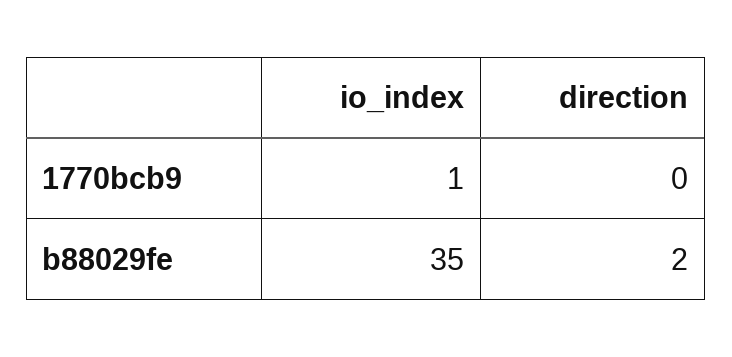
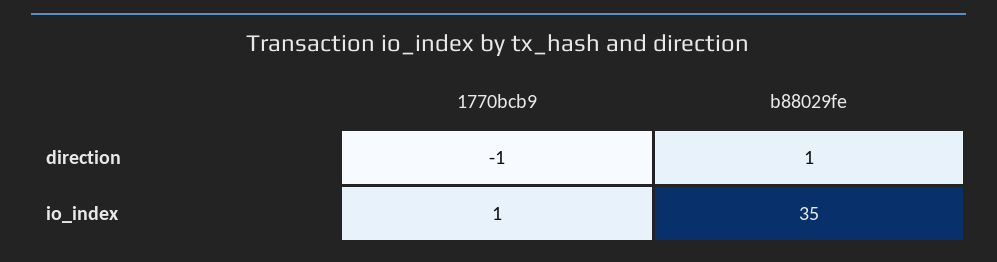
  {
    "io_index": {
      "1770bcb9": 1,
      "b88029fe": 35
    },
    "direction": {
-     "1770bcb9": 0,
+     "1770bcb9": -1,
-     "b88029fe": 2
+     "b88029fe": 1
    }
  }

